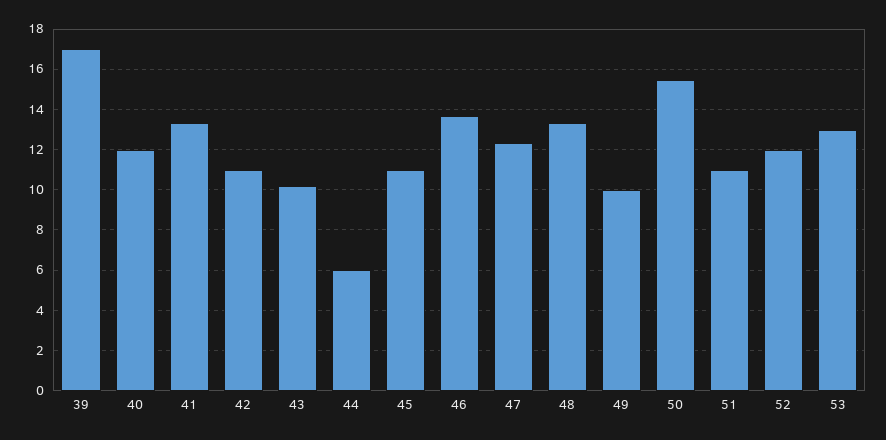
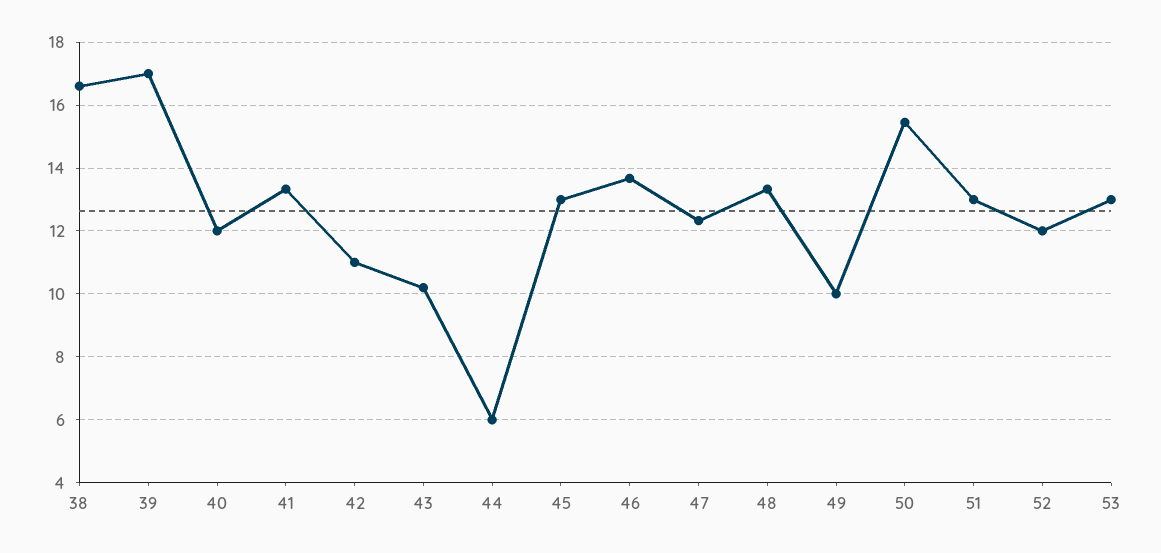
  {
    "39": 17,
    "40": 12,
    "41": 13.4,
    "42": 11,
    "43": 10.2,
    "44": 6,
-   "45": 11,
+   "45": 13,
    "46": 13.6,
    "47": 12.4,
    "48": 13.4,
    "49": 10,
    "50": 15.4,
-   "51": 11,
+   "51": 13,
    "52": 12,
-   "53": 13
+   "53": 13,
+   "38": 16.6
  }

